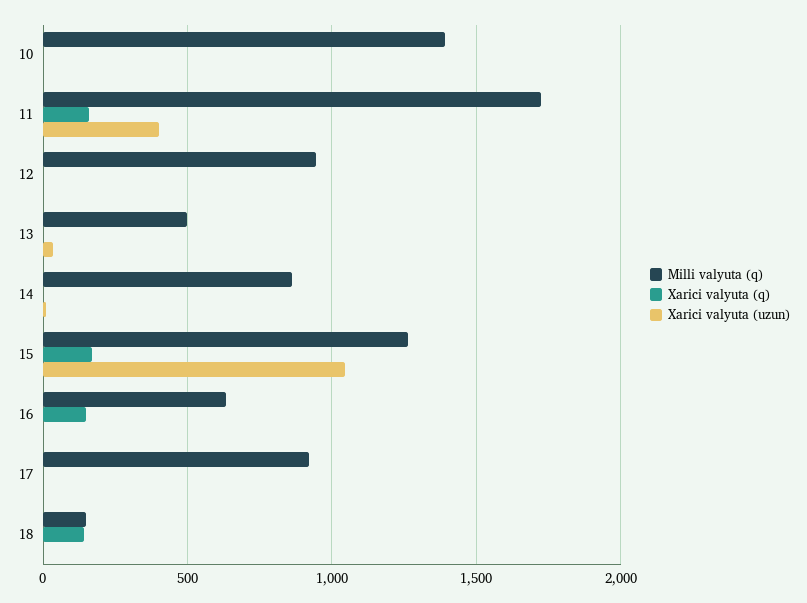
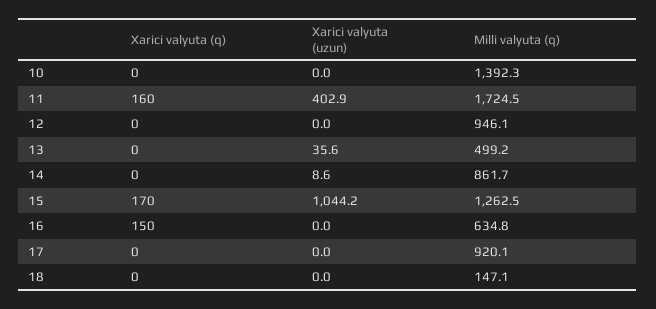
  {
    "Milli valyuta (q)": {
      "10": 1392.3,
      "11": 1724.5,
      "12": 946.1,
      "13": 499.2,
      "14": 861.7,
      "15": 1262.5,
      "16": 634.8,
      "17": 920.1,
      "18": 147.1
    },
    "Xarici valyuta (q)": {
      "10": 0,
      "11": 160,
      "12": 0,
      "13": 0,
      "14": 0,
      "15": 170,
      "16": 150,
      "17": 0,
-     "18": 150
+     "18": 0
    },
    "Xarici valyuta (uzun)": {
      "10": 0,
      "11": 402.9,
      "12": 0,
      "13": 35.6,
      "14": 8.6,
      "15": 1044.2,
      "16": 0,
      "17": 0,
      "18": 0
    }
  }

